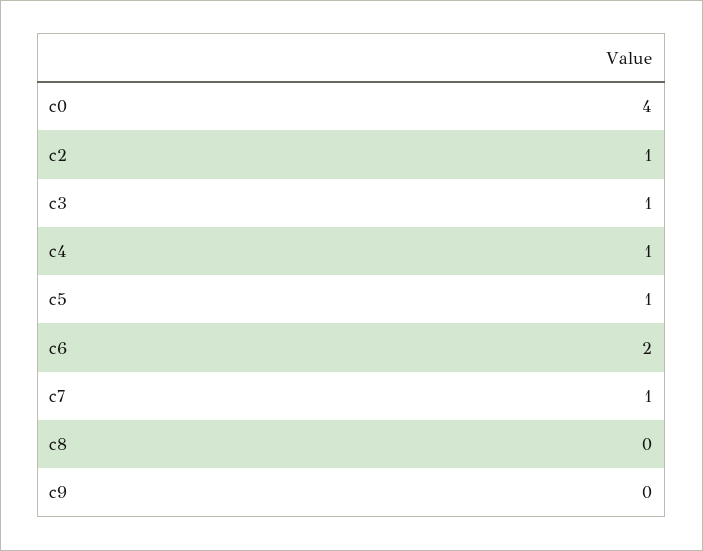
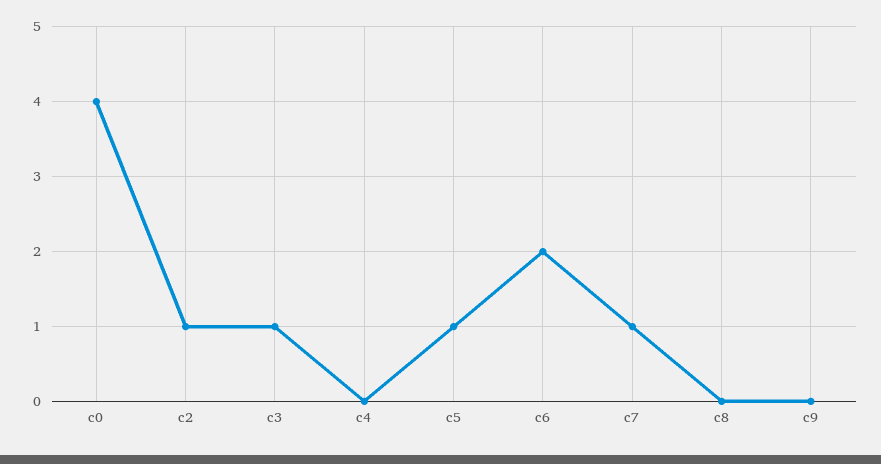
  {
    "c0": 4,
    "c2": 1,
    "c3": 1,
-   "c4": 1,
+   "c4": 0,
    "c5": 1,
    "c6": 2,
    "c7": 1,
    "c8": 0,
    "c9": 0
  }

